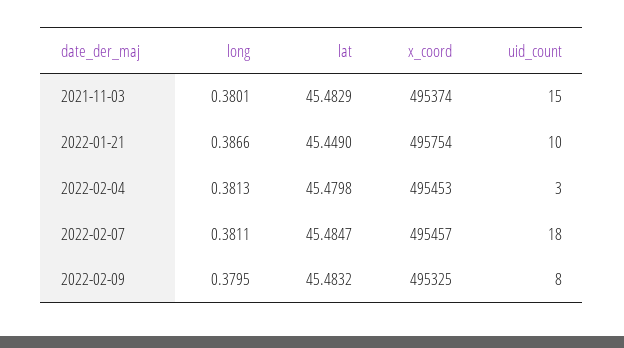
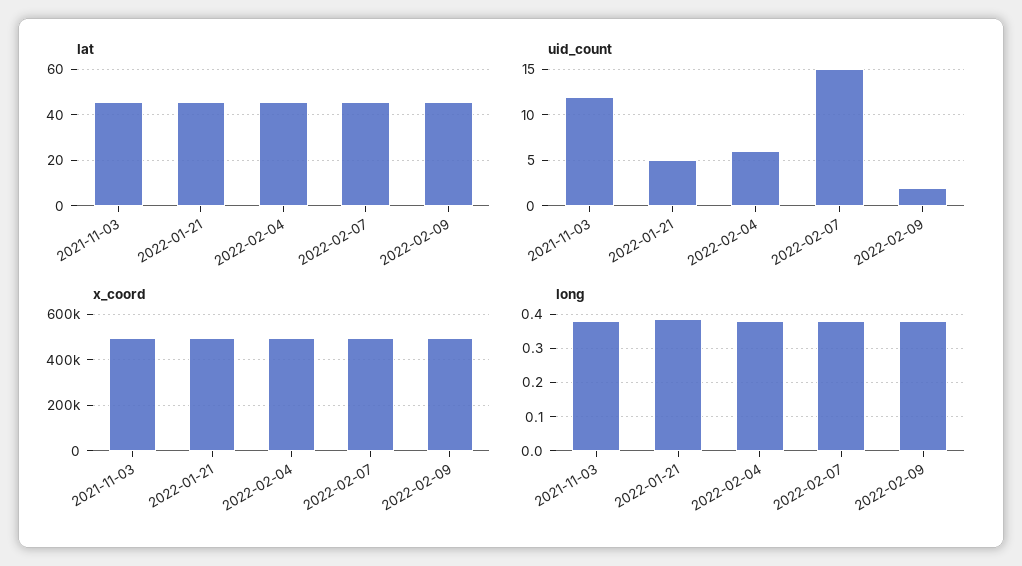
  {
    "long": {
      "2021-11-03": 0.3801,
      "2022-01-21": 0.3866,
      "2022-02-04": 0.3813,
      "2022-02-07": 0.3811,
      "2022-02-09": 0.3795
    },
    "lat": {
      "2021-11-03": 45.4829,
      "2022-01-21": 45.449,
      "2022-02-04": 45.4798,
      "2022-02-07": 45.4847,
      "2022-02-09": 45.4832
    },
    "x_coord": {
      "2021-11-03": 495374,
      "2022-01-21": 495754,
      "2022-02-04": 495453,
      "2022-02-07": 495457,
      "2022-02-09": 495325
    },
    "uid_count": {
-     "2021-11-03": 15,
+     "2021-11-03": 12,
-     "2022-01-21": 10,
+     "2022-01-21": 5,
-     "2022-02-04": 3,
+     "2022-02-04": 6,
-     "2022-02-07": 18,
+     "2022-02-07": 15,
-     "2022-02-09": 8
+     "2022-02-09": 2
    }
  }

